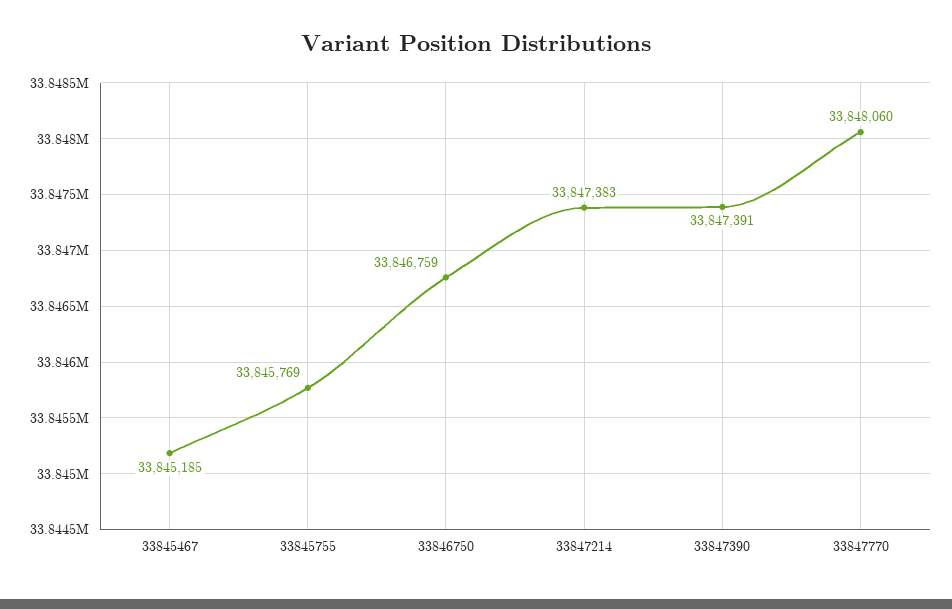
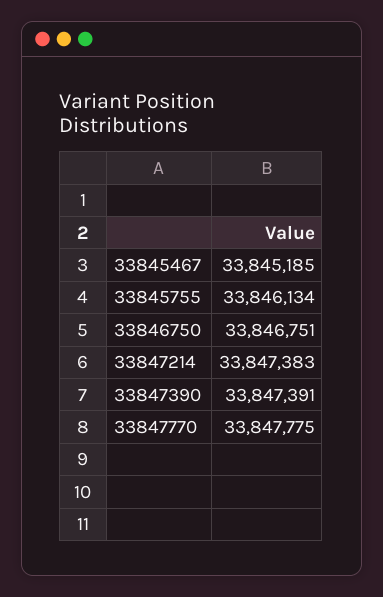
  {
    "33845467": 33845185,
-   "33845755": 33845769,
+   "33845755": 33846134,
-   "33846750": 33846759,
+   "33846750": 33846751,
    "33847214": 33847383,
    "33847390": 33847391,
-   "33847770": 33848060
+   "33847770": 33847775
  }

